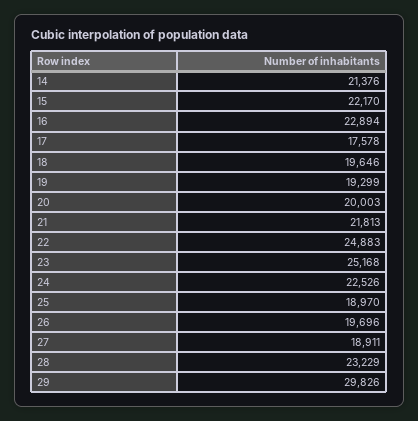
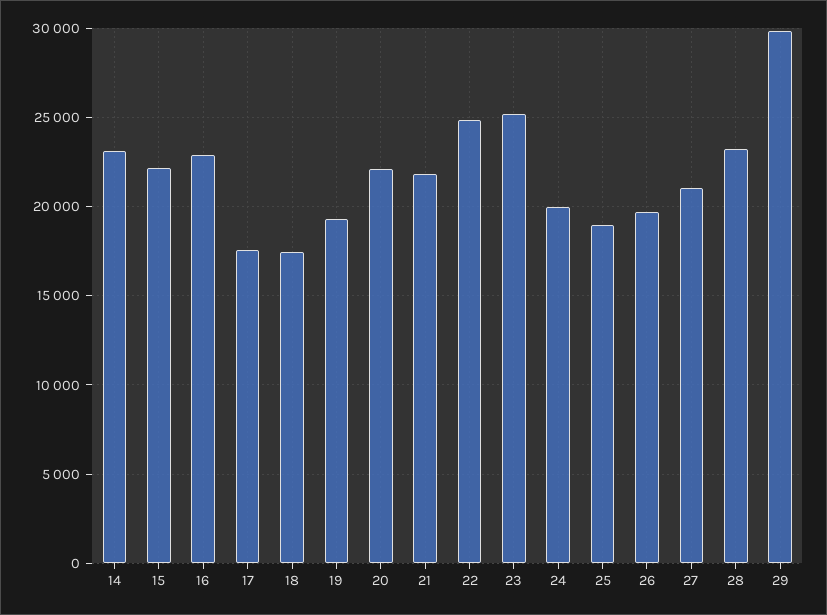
  {
-   "14": 21376,
+   "14": 23000,
    "15": 22170,
    "16": 22894,
    "17": 17578,
-   "18": 19646,
+   "18": 17500,
    "19": 19299,
-   "20": 20003,
+   "20": 22000,
    "21": 21813,
    "22": 24883,
    "23": 25168,
-   "24": 22526,
+   "24": 20000,
    "25": 18970,
    "26": 19696,
-   "27": 18911,
+   "27": 21000,
    "28": 23229,
    "29": 29826
  }

